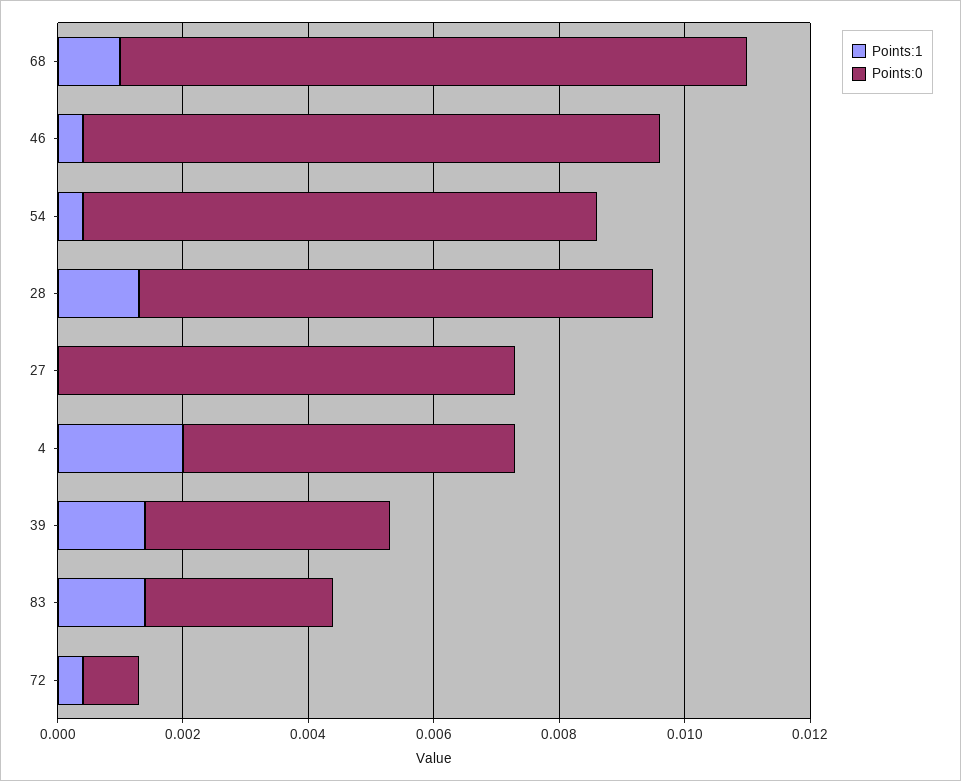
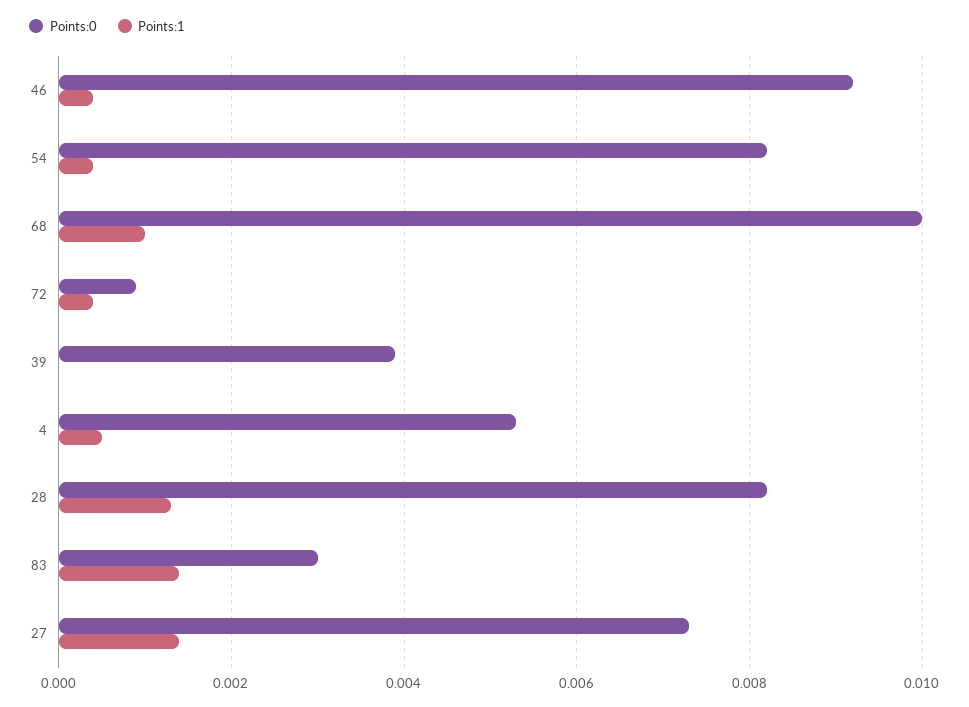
  {
    "Points:1": {
      "68": 0.001,
      "46": 0.0005,
      "54": 0.0005,
      "28": 0.0015,
-     "27": 0,
+     "27": 0.0015,
-     "4": 0.002,
+     "4": 0.0005,
-     "39": 0.0015,
+     "39": 0,
      "83": 0.0015,
      "72": 0.0005
    },
    "Points:0": {
      "68": 0.01,
      "46": 0.009,
      "54": 0.008,
      "28": 0.008,
      "27": 0.0075,
      "4": 0.0055,
      "39": 0.004,
      "83": 0.003,
      "72": 0.001
    }
  }

